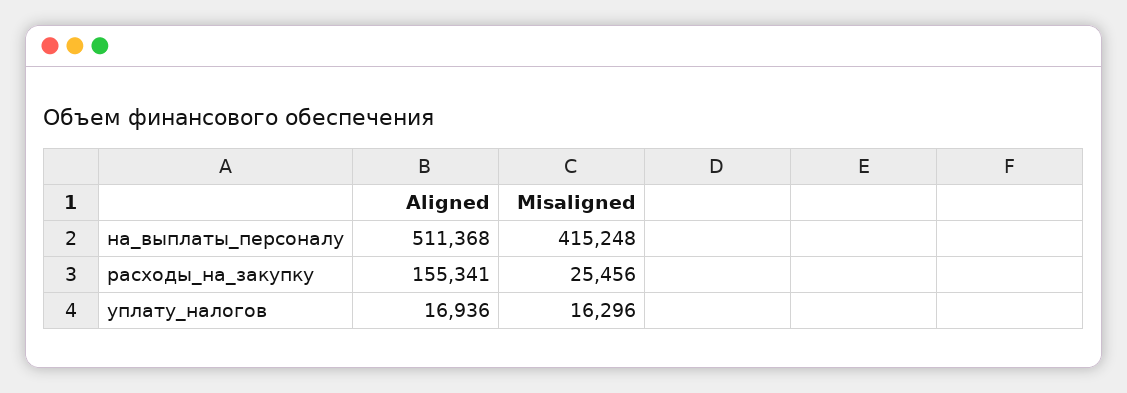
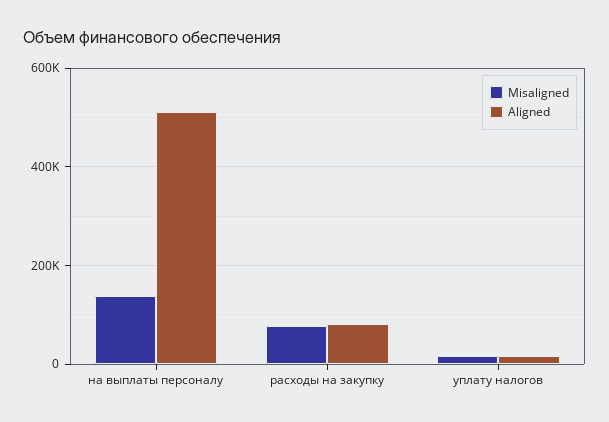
  {
    "Aligned": {
      "на_выплаты_персоналу": 511368,
-     "расходы_на_закупку": 155341,
+     "расходы_на_закупку": 80000,
      "уплату_налогов": 16936
    },
    "Misaligned": {
-     "на_выплаты_персоналу": 415248,
+     "на_выплаты_персоналу": 140000,
-     "расходы_на_закупку": 25456,
+     "расходы_на_закупку": 80000,
      "уплату_налогов": 16296
    }
  }

